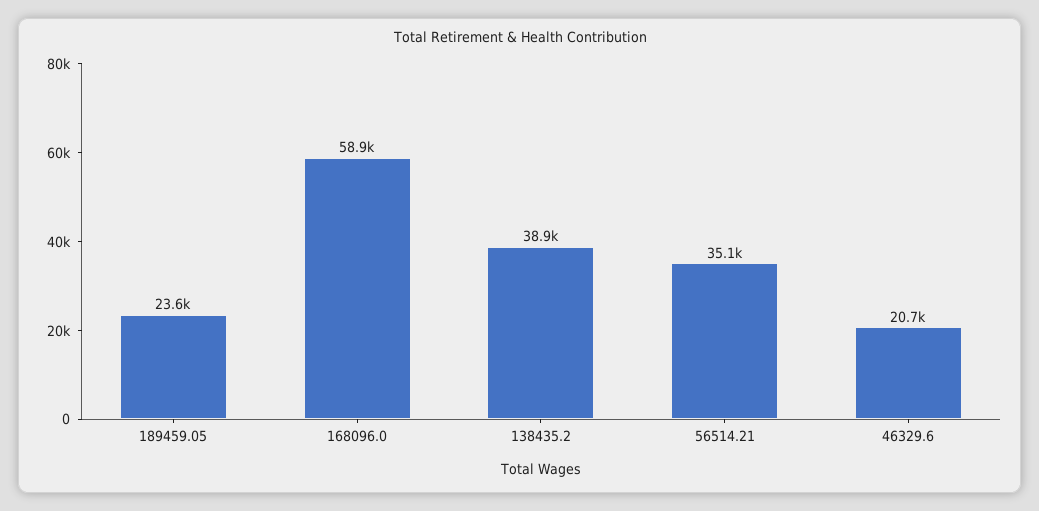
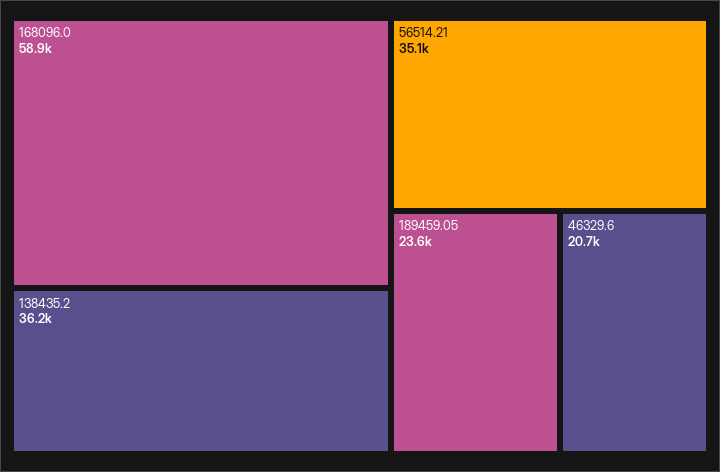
  {
    "189459.05": 23600,
    "168096.0": 58900,
-   "138435.2": 38900,
+   "138435.2": 36200,
    "56514.21": 35100,
    "46329.6": 20700
  }

